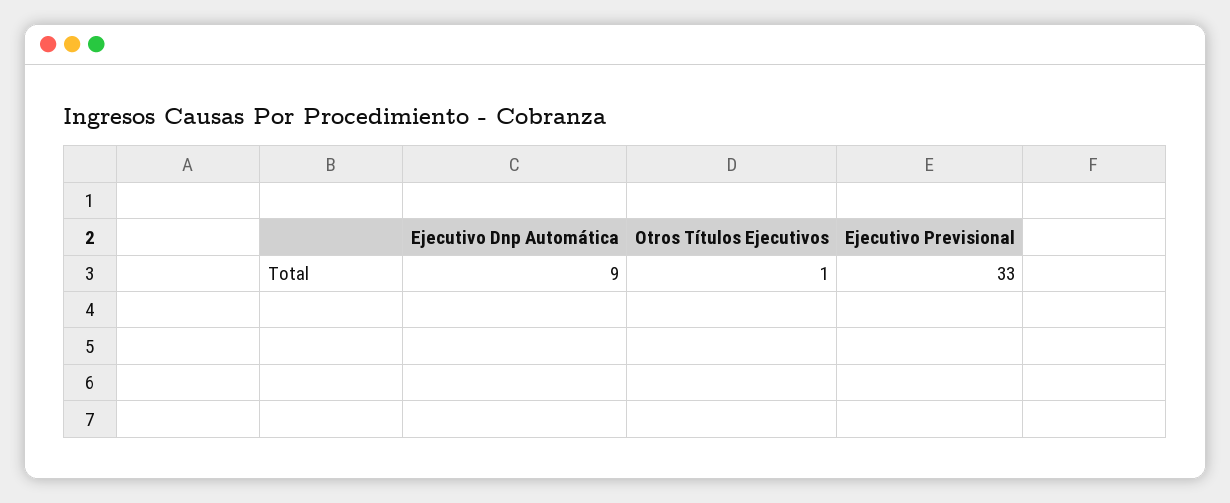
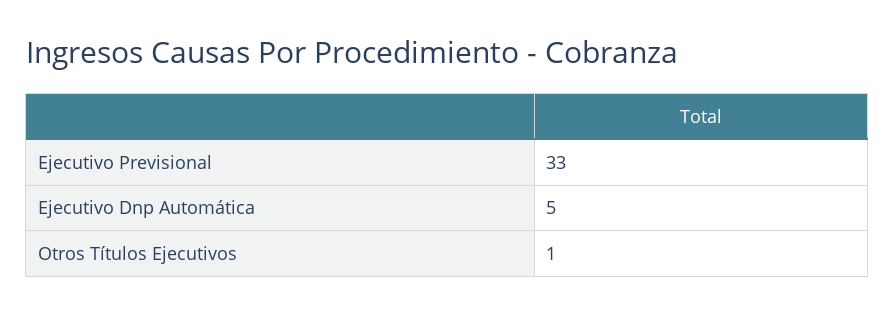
  {
-   "Ejecutivo Dnp Automática": 9,
+   "Ejecutivo Dnp Automática": 5,
    "Otros Títulos Ejecutivos": 1,
    "Ejecutivo Previsional": 33
  }

